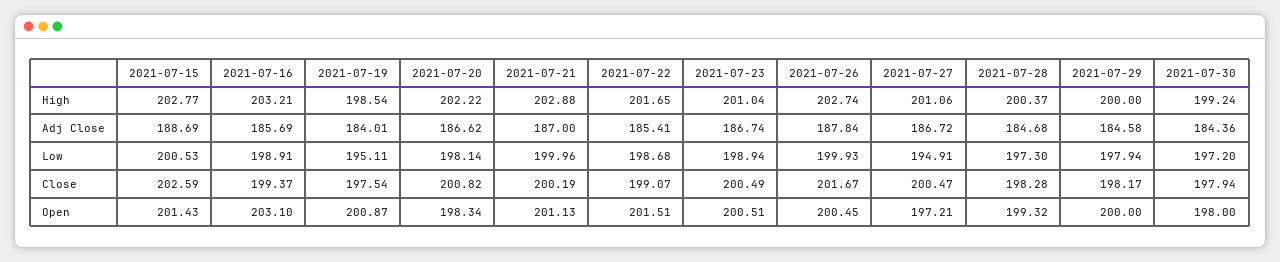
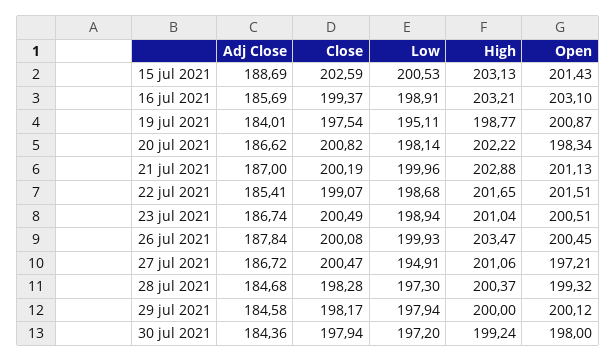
  {
    "2021-07-15": {
-     "High": 202.77,
+     "High": 203.13,
      "Adj Close": 188.69,
      "Low": 200.53,
      "Close": 202.59,
      "Open": 201.43
    },
    "2021-07-16": {
      "High": 203.21,
      "Adj Close": 185.69,
      "Low": 198.91,
      "Close": 199.37,
      "Open": 203.1
    },
    "2021-07-19": {
-     "High": 198.54,
+     "High": 198.77,
      "Adj Close": 184.01,
      "Low": 195.11,
      "Close": 197.54,
      "Open": 200.87
    },
    "2021-07-20": {
      "High": 202.22,
      "Adj Close": 186.62,
      "Low": 198.14,
      "Close": 200.82,
      "Open": 198.34
    },
    "2021-07-21": {
      "High": 202.88,
      "Adj Close": 187,
      "Low": 199.96,
      "Close": 200.19,
      "Open": 201.13
    },
    "2021-07-22": {
      "High": 201.65,
      "Adj Close": 185.41,
      "Low": 198.68,
      "Close": 199.07,
      "Open": 201.51
    },
    "2021-07-23": {
      "High": 201.04,
      "Adj Close": 186.74,
      "Low": 198.94,
      "Close": 200.49,
      "Open": 200.51
    },
    "2021-07-26": {
-     "High": 202.74,
+     "High": 203.47,
      "Adj Close": 187.84,
      "Low": 199.93,
-     "Close": 201.67,
+     "Close": 200.08,
      "Open": 200.45
    },
    "2021-07-27": {
      "High": 201.06,
      "Adj Close": 186.72,
      "Low": 194.91,
      "Close": 200.47,
      "Open": 197.21
    },
    "2021-07-28": {
      "High": 200.37,
      "Adj Close": 184.68,
      "Low": 197.3,
      "Close": 198.28,
      "Open": 199.32
    },
    "2021-07-29": {
      "High": 200,
      "Adj Close": 184.58,
      "Low": 197.94,
      "Close": 198.17,
-     "Open": 200
+     "Open": 200.12
    },
    "2021-07-30": {
      "High": 199.24,
      "Adj Close": 184.36,
      "Low": 197.2,
      "Close": 197.94,
      "Open": 198
    }
  }

